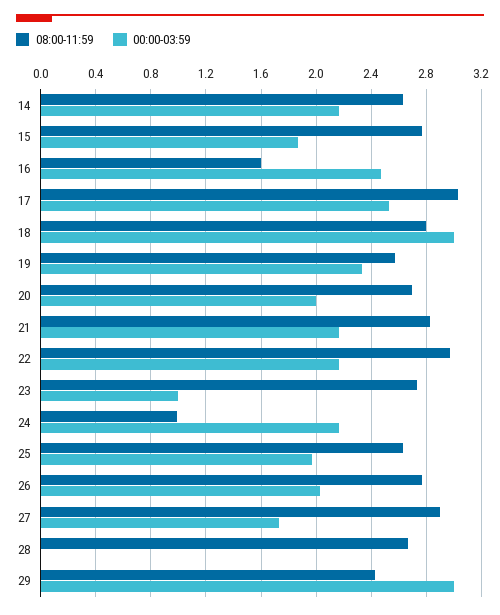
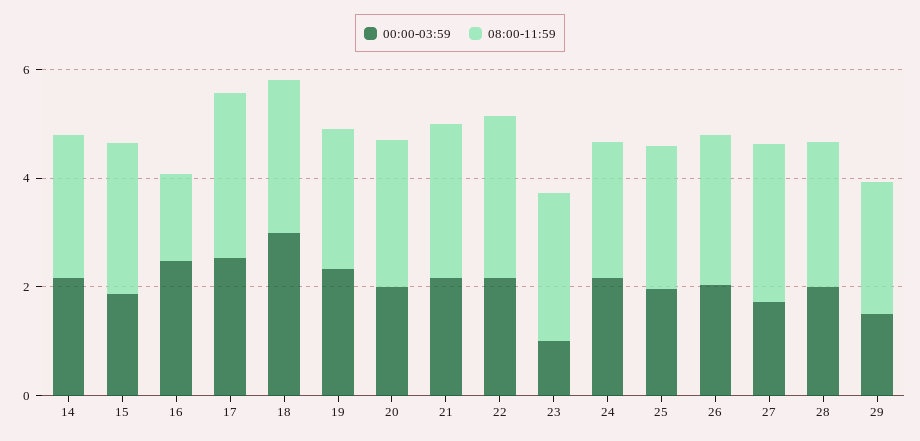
  {
    "08:00-11:59": {
      "14": 2.65,
      "15": 2.75,
      "16": 1.6,
      "17": 3.05,
      "18": 2.8,
      "19": 2.55,
      "20": 2.7,
      "21": 2.85,
      "22": 2.95,
      "23": 2.75,
-     "24": 1,
+     "24": 2.5,
      "25": 2.65,
      "26": 2.75,
      "27": 2.9,
      "28": 2.65,
      "29": 2.45
    },
    "00:00-03:59": {
      "14": 2.15,
      "15": 1.85,
      "16": 2.45,
      "17": 2.55,
      "18": 3,
      "19": 2.35,
      "20": 2,
      "21": 2.15,
      "22": 2.15,
      "23": 1,
      "24": 2.15,
      "25": 1.95,
      "26": 2.05,
      "27": 1.75,
-     "28": 0,
+     "28": 2,
-     "29": 3
+     "29": 1.5
    }
  }

